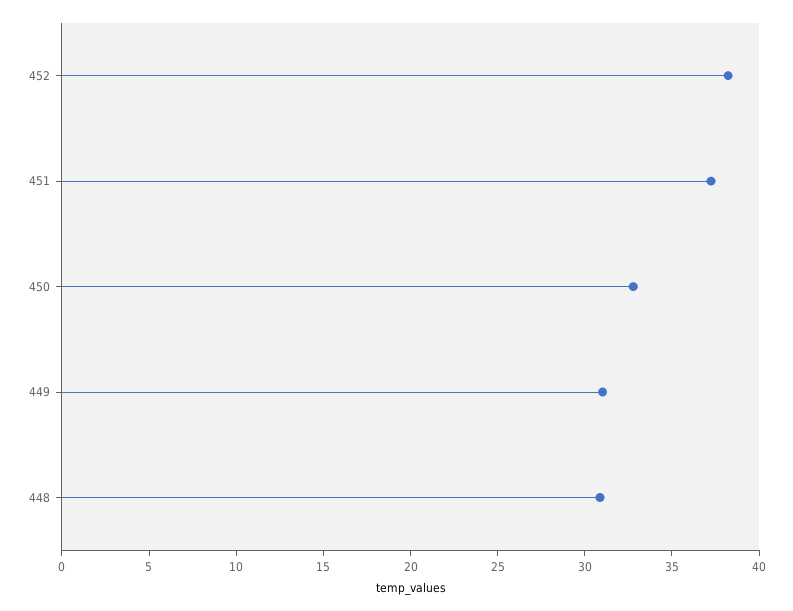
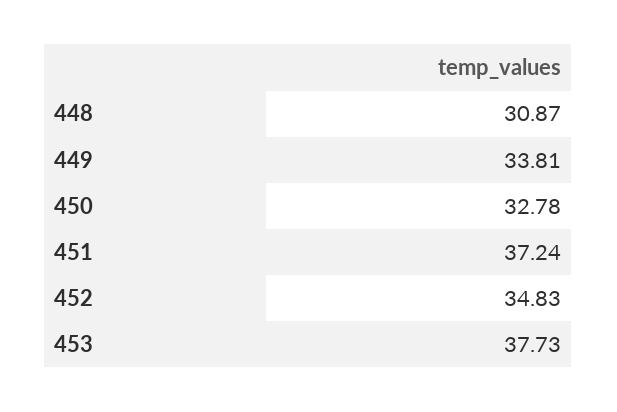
  {
-   "452": 38,
+   "452": 34.83,
    "451": 37.24,
    "450": 32.78,
-   "449": 31,
+   "449": 33.81,
-   "448": 30.87
+   "448": 30.87,
+   "453": 37.73
  }

